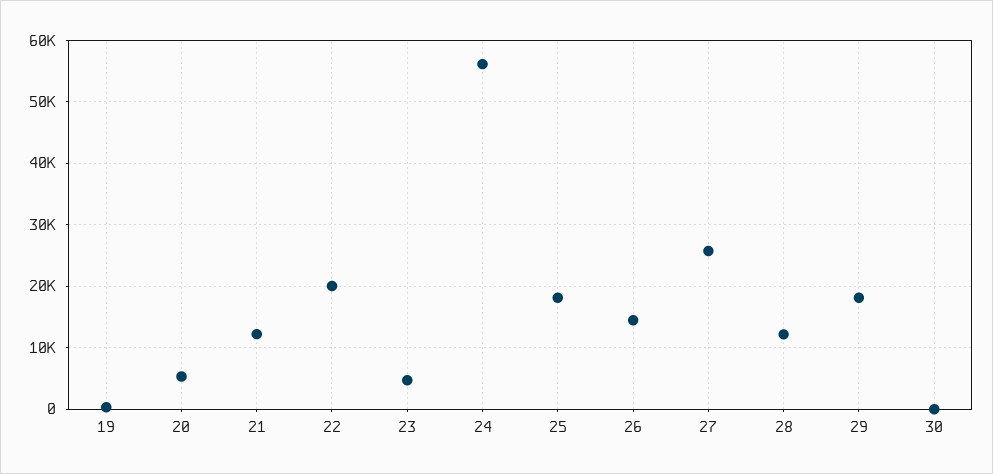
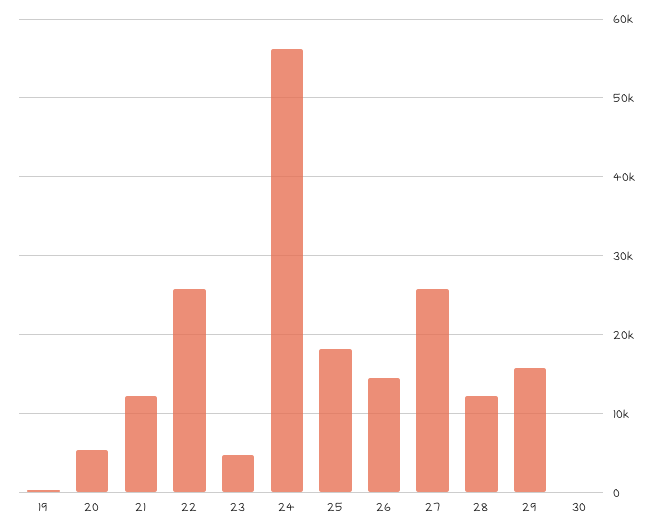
  {
    "19": 0,
    "20": 5000,
    "21": 12000,
-   "22": 20000,
+   "22": 26000,
    "23": 5000,
    "24": 56000,
    "25": 18000,
    "26": 14000,
    "27": 26000,
    "28": 12000,
-   "29": 18000,
+   "29": 16000,
    "30": 0
  }

